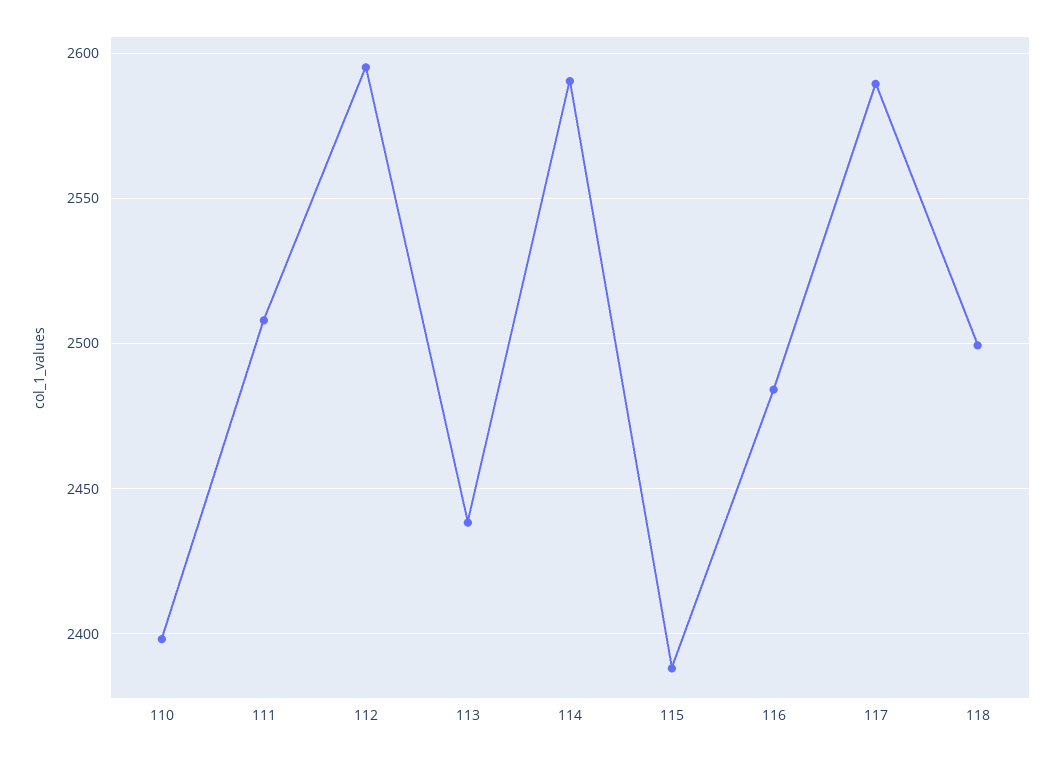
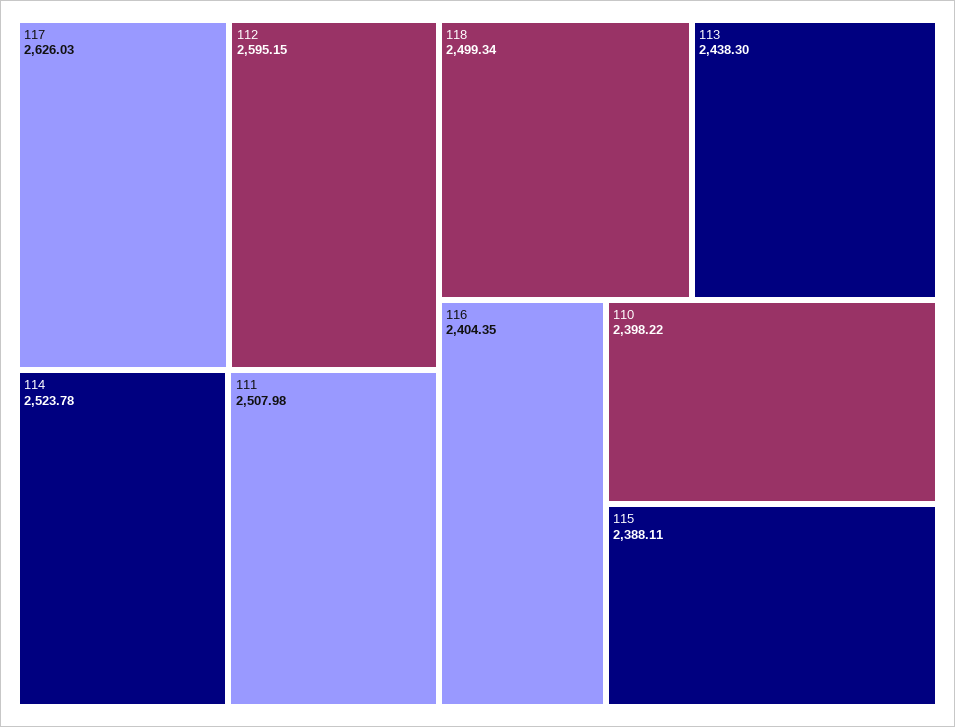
  {
    "110": 2398.22,
    "111": 2507.98,
    "112": 2595.15,
    "113": 2438.3,
-   "114": 2590,
+   "114": 2523.78,
    "115": 2388.11,
-   "116": 2485,
+   "116": 2404.35,
-   "117": 2590,
+   "117": 2626.03,
    "118": 2499.34
  }

